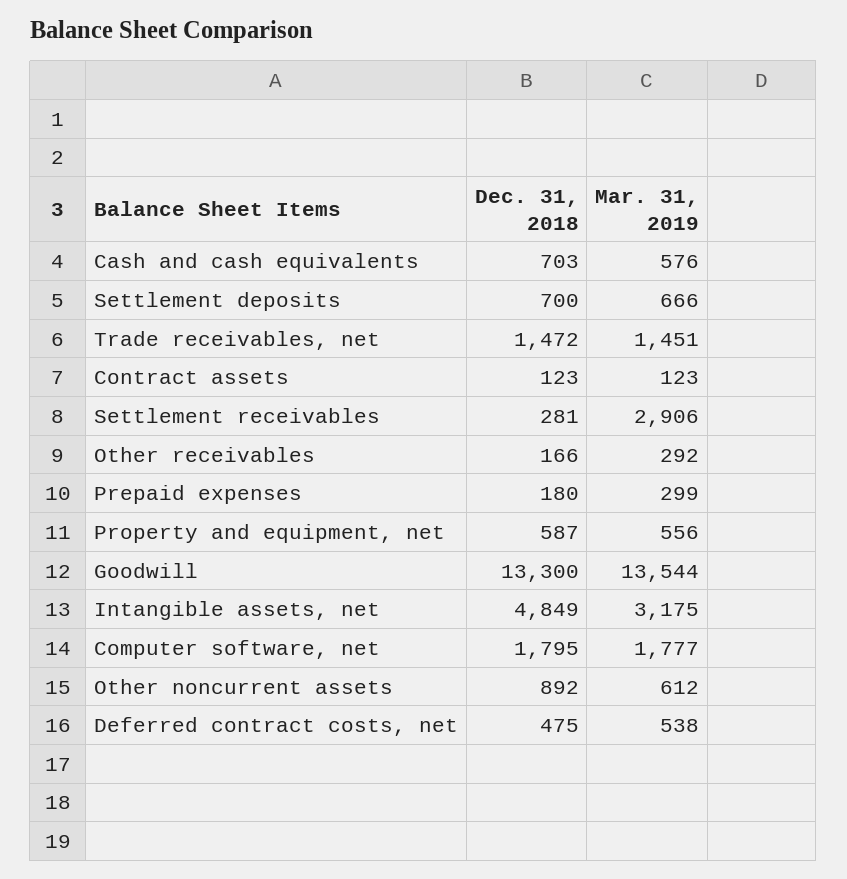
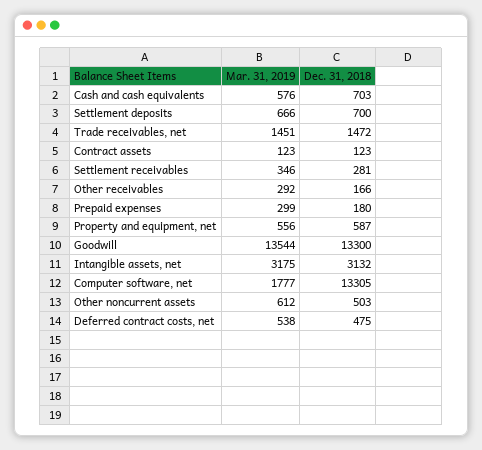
  {
    "Dec. 31, 2018": {
      "Cash and cash equivalents": 703,
      "Settlement deposits": 700,
      "Trade receivables, net": 1472,
      "Contract assets": 123,
      "Settlement receivables": 281,
      "Other receivables": 166,
      "Prepaid expenses": 180,
      "Property and equipment, net": 587,
      "Goodwill": 13300,
-     "Intangible assets, net": 4849,
+     "Intangible assets, net": 3132,
-     "Computer software, net": 1795,
+     "Computer software, net": 13305,
-     "Other noncurrent assets": 892,
+     "Other noncurrent assets": 503,
      "Deferred contract costs, net": 475
    },
    "Mar. 31, 2019": {
      "Cash and cash equivalents": 576,
      "Settlement deposits": 666,
      "Trade receivables, net": 1451,
      "Contract assets": 123,
-     "Settlement receivables": 2906,
+     "Settlement receivables": 346,
      "Other receivables": 292,
      "Prepaid expenses": 299,
      "Property and equipment, net": 556,
      "Goodwill": 13544,
      "Intangible assets, net": 3175,
      "Computer software, net": 1777,
      "Other noncurrent assets": 612,
      "Deferred contract costs, net": 538
    }
  }

